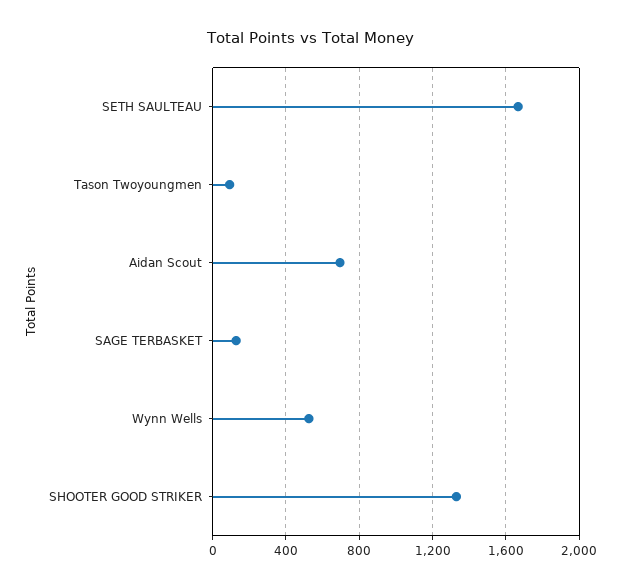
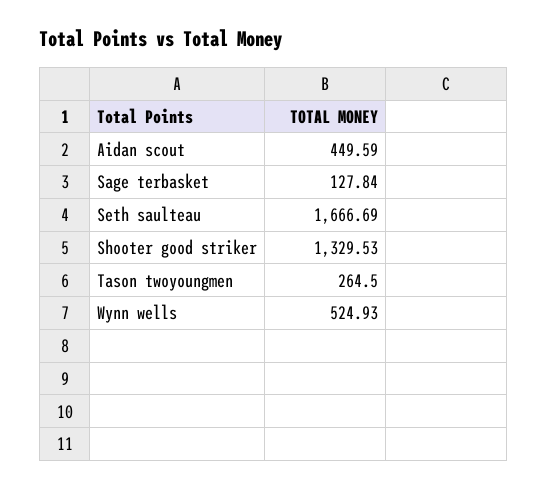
  {
    "SETH SAULTEAU": 1666.69,
-   "Tason Twoyoungmen": 100,
+   "Tason Twoyoungmen": 264.5,
-   "Aidan Scout": 700,
+   "Aidan Scout": 449.59,
    "SAGE TERBASKET": 127.84,
    "Wynn Wells": 524.93,
    "SHOOTER GOOD STRIKER": 1329.53
  }

